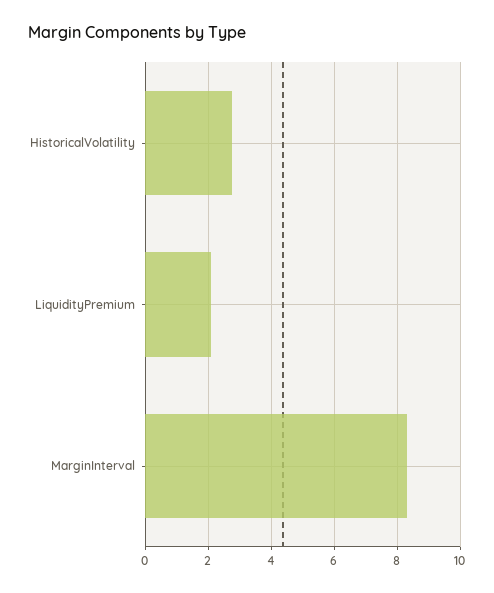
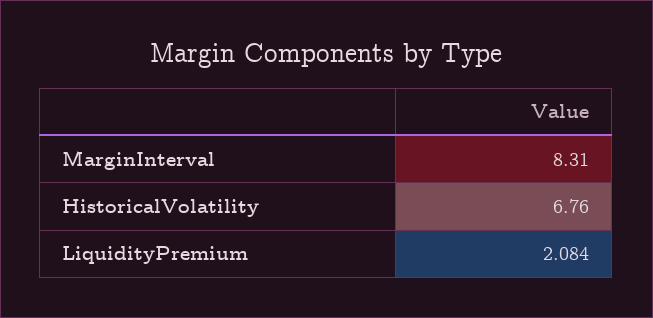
  {
-   "HistoricalVolatility": 2.8,
+   "HistoricalVolatility": 6.76,
    "LiquidityPremium": 2.084,
    "MarginInterval": 8.31
  }

